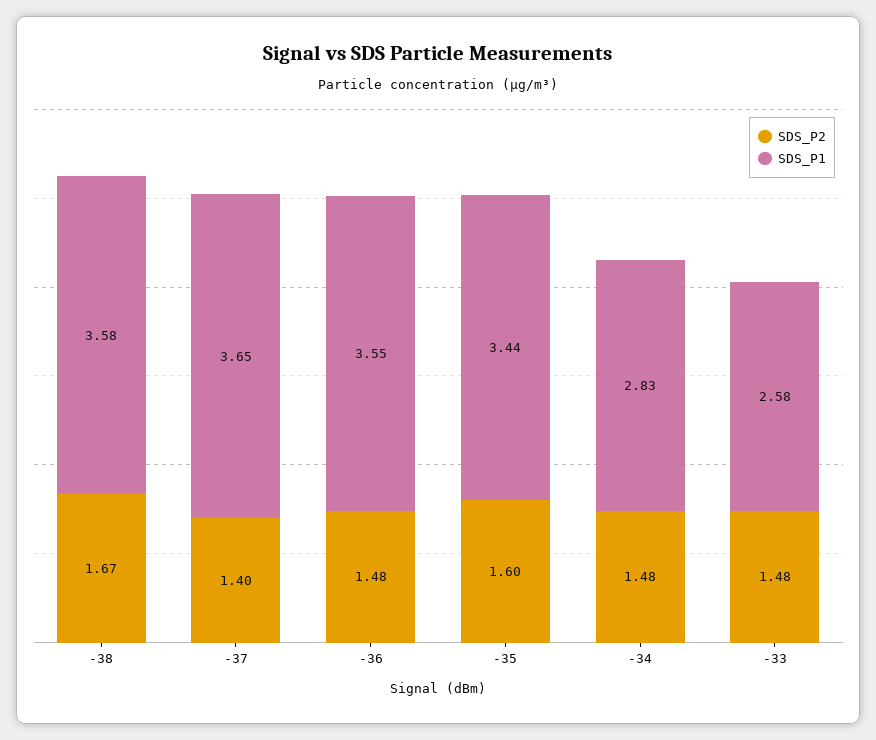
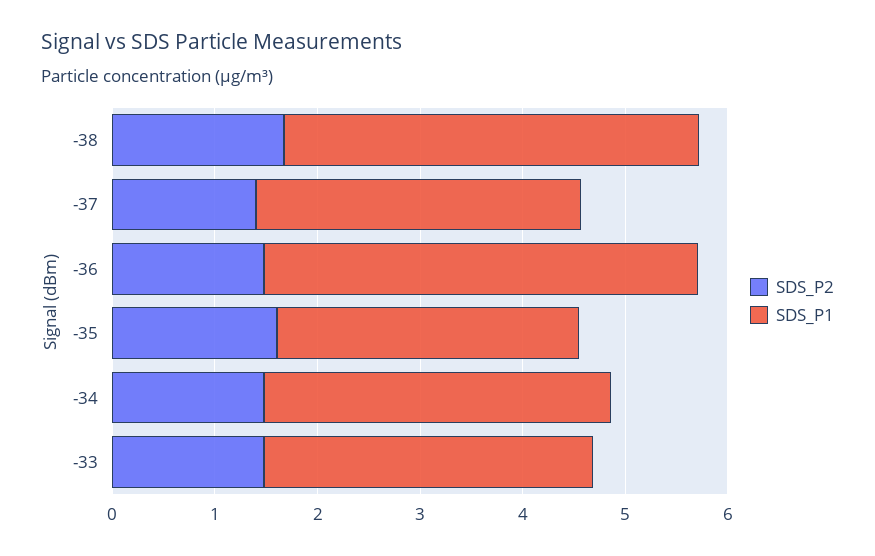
  {
    "SDS_P2": {
      "-38": 1.67,
      "-37": 1.4,
      "-36": 1.48,
      "-35": 1.6,
      "-34": 1.48,
      "-33": 1.48
    },
    "SDS_P1": {
-     "-38": 3.58,
+     "-38": 4,
-     "-37": 3.65,
+     "-37": 3.2,
-     "-36": 3.55,
+     "-36": 4.2,
-     "-35": 3.44,
+     "-35": 3,
-     "-34": 2.83,
+     "-34": 3.4,
-     "-33": 2.58
+     "-33": 3.2
    }
  }

